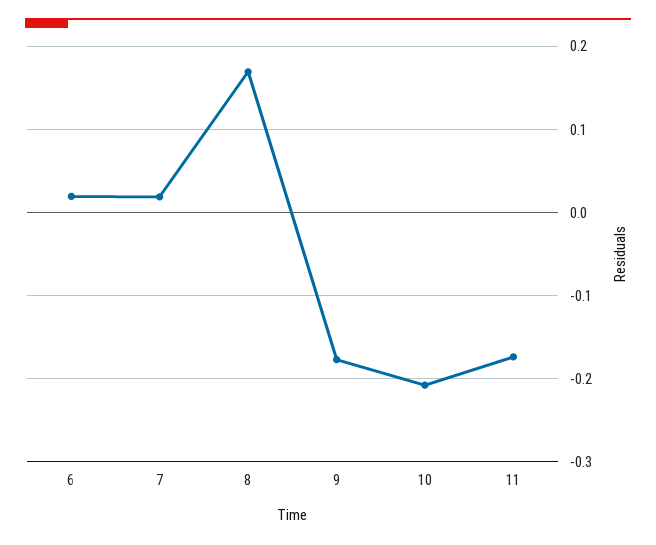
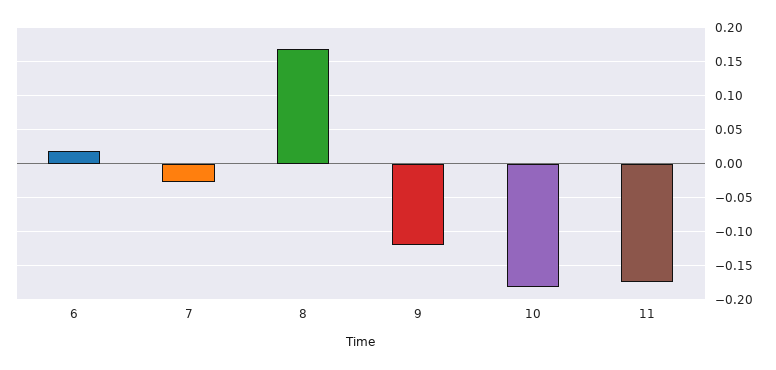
  {
    "6": 0.02,
-   "7": 0.02,
+   "7": -0.03,
    "8": 0.17,
-   "9": -0.18,
+   "9": -0.12,
-   "10": -0.21,
+   "10": -0.18,
    "11": -0.17
  }

